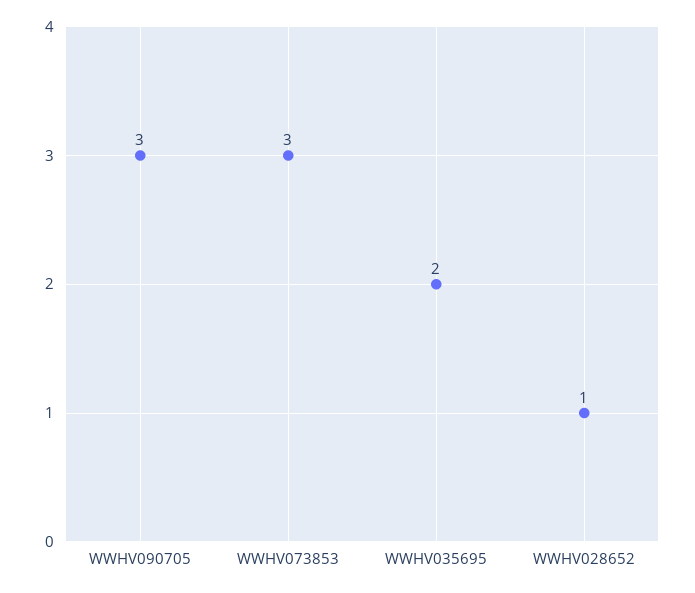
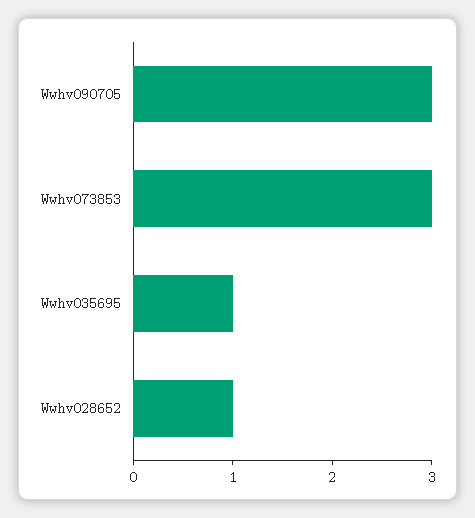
  {
    "WWHV090705": 3,
    "WWHV073853": 3,
-   "WWHV035695": 2,
+   "WWHV035695": 1,
    "WWHV028652": 1
  }

